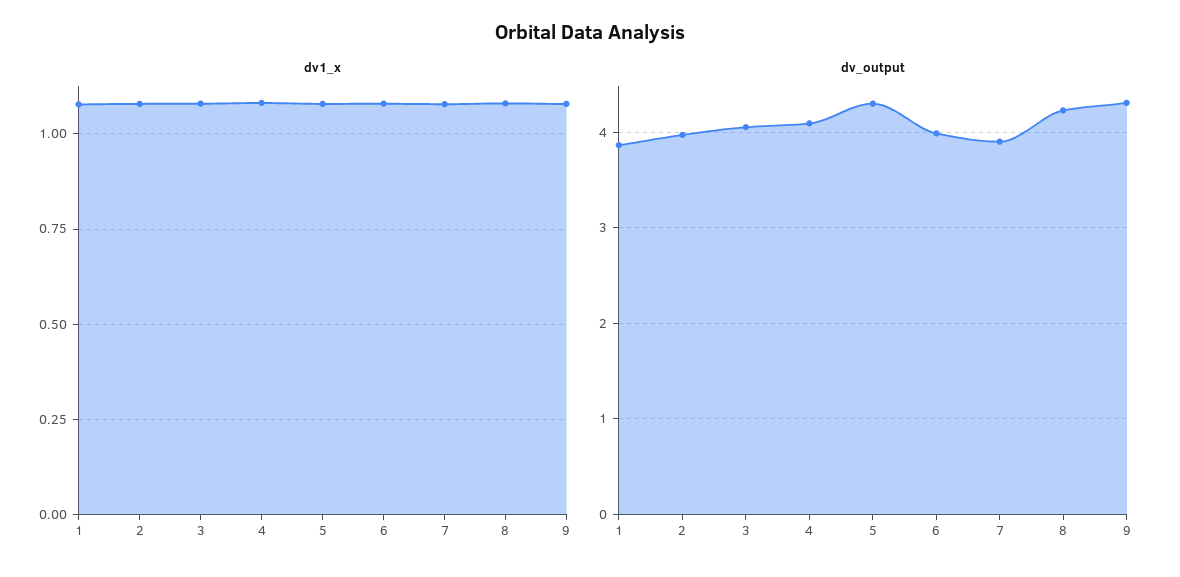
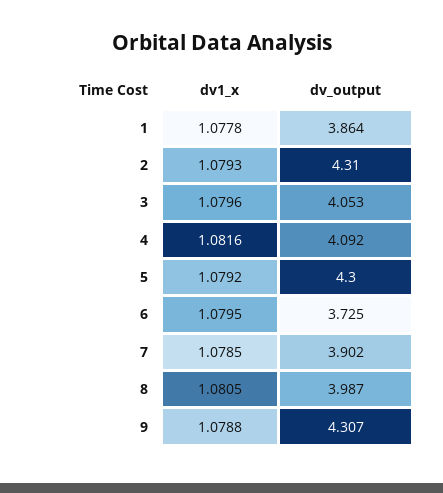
  {
    "dv1_x": {
      "1": 1.0778,
      "2": 1.0793,
      "3": 1.0796,
      "4": 1.0816,
      "5": 1.0792,
      "6": 1.0795,
      "7": 1.0785,
      "8": 1.0805,
      "9": 1.0788
    },
    "dv_output": {
      "1": 3.864,
-     "2": 4,
+     "2": 4.31,
      "3": 4.053,
      "4": 4.092,
      "5": 4.3,
-     "6": 4,
+     "6": 3.725,
      "7": 3.902,
-     "8": 4.2,
+     "8": 3.987,
      "9": 4.307
    }
  }

